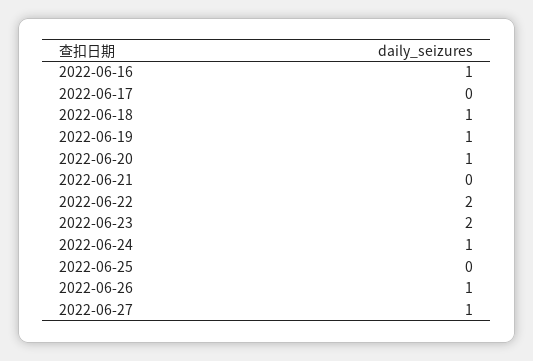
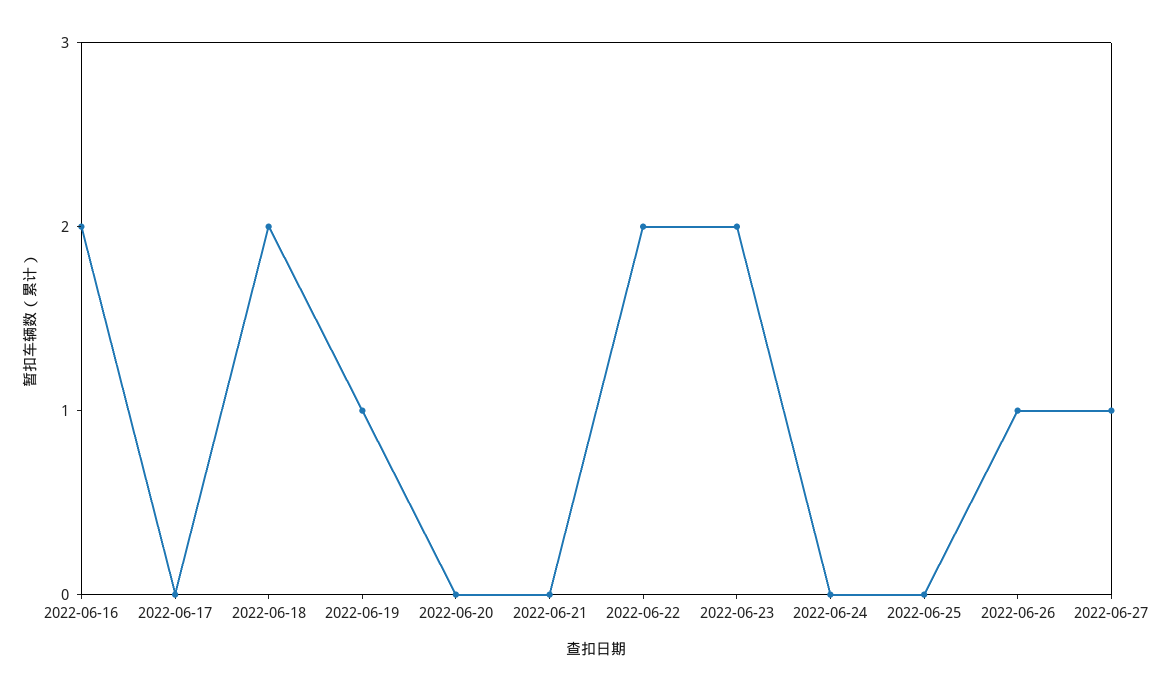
  {
-   "2022-06-16": 1,
+   "2022-06-16": 2,
    "2022-06-17": 0,
-   "2022-06-18": 1,
+   "2022-06-18": 2,
    "2022-06-19": 1,
-   "2022-06-20": 1,
+   "2022-06-20": 0,
    "2022-06-21": 0,
    "2022-06-22": 2,
    "2022-06-23": 2,
-   "2022-06-24": 1,
+   "2022-06-24": 0,
    "2022-06-25": 0,
    "2022-06-26": 1,
    "2022-06-27": 1
  }

